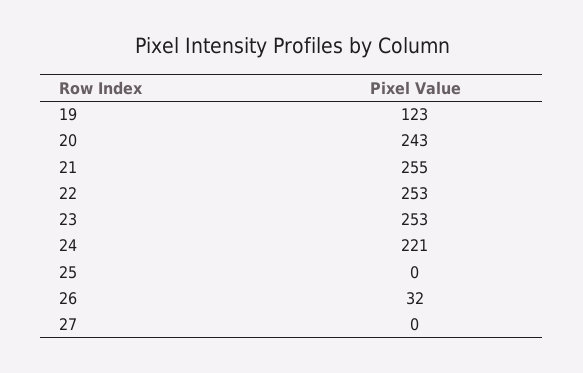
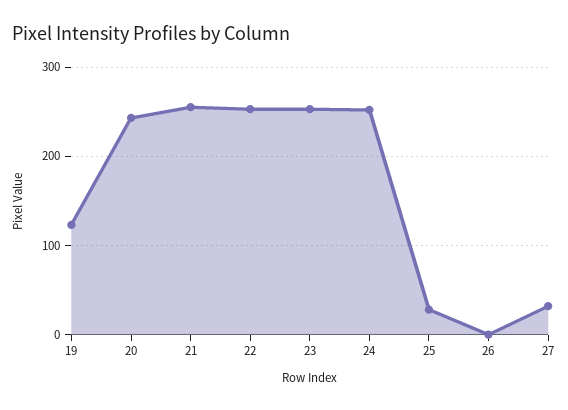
  {
    "19": 123,
    "20": 243,
    "21": 255,
    "22": 253,
    "23": 253,
-   "24": 221,
+   "24": 250,
-   "25": 0,
+   "25": 30,
-   "26": 32,
+   "26": 0,
-   "27": 0
+   "27": 30
  }

